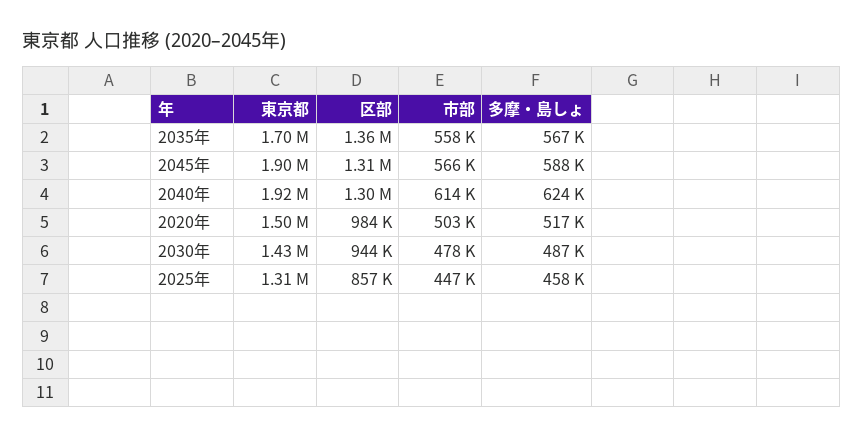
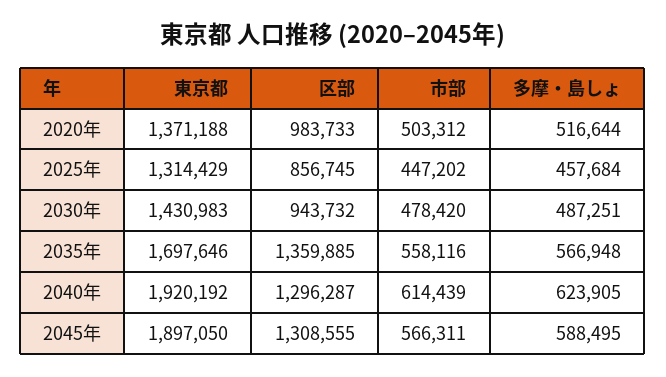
  {
    "東京都": {
      "2035年": 1697646,
      "2045年": 1897050,
      "2040年": 1920192,
-     "2020年": 1500000,
+     "2020年": 1371188,
      "2030年": 1430983,
      "2025年": 1314429
    },
    "区部": {
      "2035年": 1359885,
      "2045年": 1308555,
      "2040年": 1296287,
      "2020年": 983733,
      "2030年": 943732,
      "2025年": 856745
    },
    "市部": {
      "2035年": 558116,
      "2045年": 566311,
      "2040年": 614439,
      "2020年": 503312,
      "2030年": 478420,
      "2025年": 447202
    },
    "多摩・島しょ": {
      "2035年": 566948,
      "2045年": 588495,
      "2040年": 623905,
      "2020年": 516644,
      "2030年": 487251,
      "2025年": 457684
    }
  }

